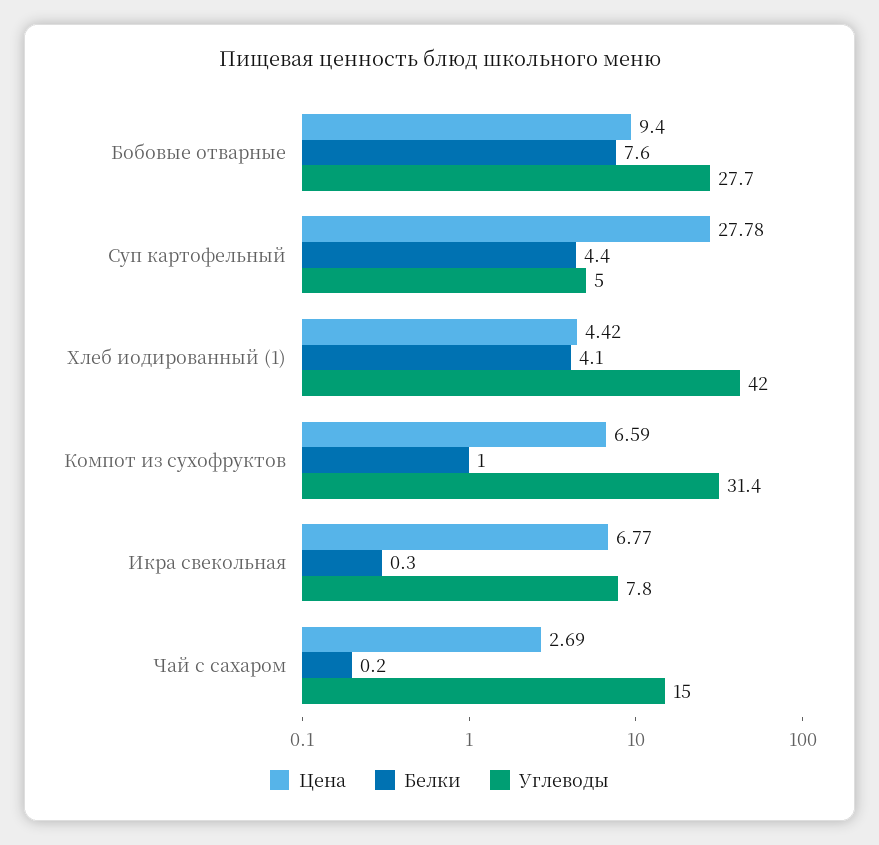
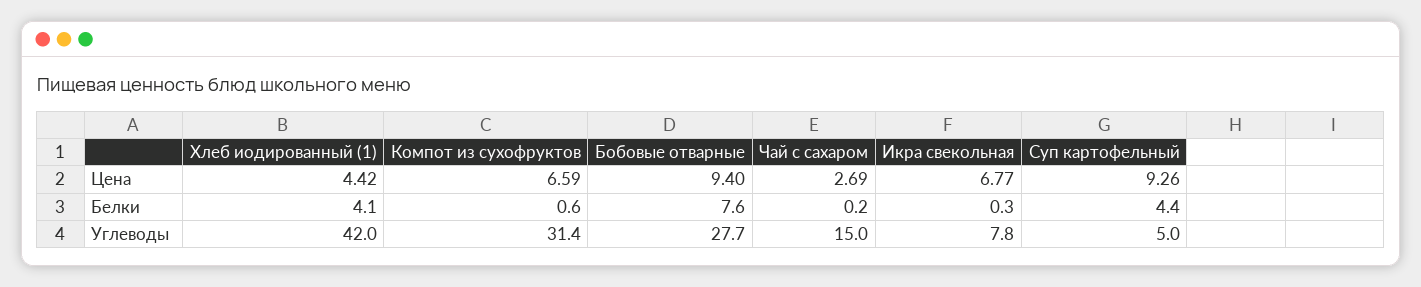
  {
    "Цена": {
      "Бобовые отварные": 9.4,
-     "Суп картофельный": 27.78,
+     "Суп картофельный": 9.26,
      "Хлеб иодированный (1)": 4.42,
      "Компот из сухофруктов": 6.59,
      "Икра свекольная": 6.77,
      "Чай с сахаром": 2.69
    },
    "Белки": {
      "Бобовые отварные": 7.6,
      "Суп картофельный": 4.4,
      "Хлеб иодированный (1)": 4.1,
-     "Компот из сухофруктов": 1,
+     "Компот из сухофруктов": 0.6,
      "Икра свекольная": 0.3,
      "Чай с сахаром": 0.2
    },
    "Углеводы": {
      "Бобовые отварные": 27.7,
      "Суп картофельный": 5,
      "Хлеб иодированный (1)": 42,
      "Компот из сухофруктов": 31.4,
      "Икра свекольная": 7.8,
      "Чай с сахаром": 15
    }
  }

